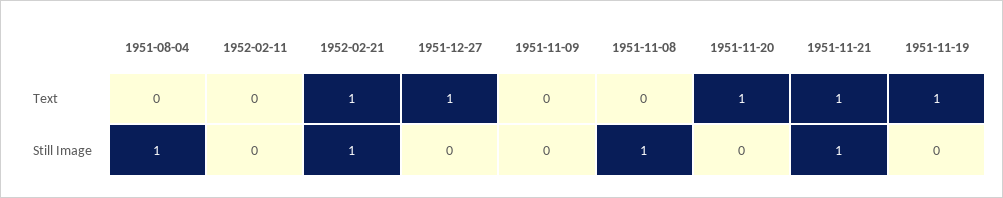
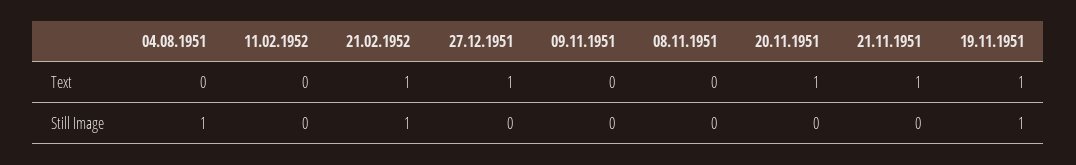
  {
    "1951-08-04": {
      "Text": 0,
      "Still Image": 1
    },
    "1952-02-11": {
      "Text": 0,
      "Still Image": 0
    },
    "1952-02-21": {
      "Text": 1,
      "Still Image": 1
    },
    "1951-12-27": {
      "Text": 1,
      "Still Image": 0
    },
    "1951-11-09": {
      "Text": 0,
      "Still Image": 0
    },
    "1951-11-08": {
      "Text": 0,
-     "Still Image": 1
+     "Still Image": 0
    },
    "1951-11-20": {
      "Text": 1,
      "Still Image": 0
    },
    "1951-11-21": {
      "Text": 1,
-     "Still Image": 1
+     "Still Image": 0
    },
    "1951-11-19": {
      "Text": 1,
-     "Still Image": 0
+     "Still Image": 1
    }
  }

